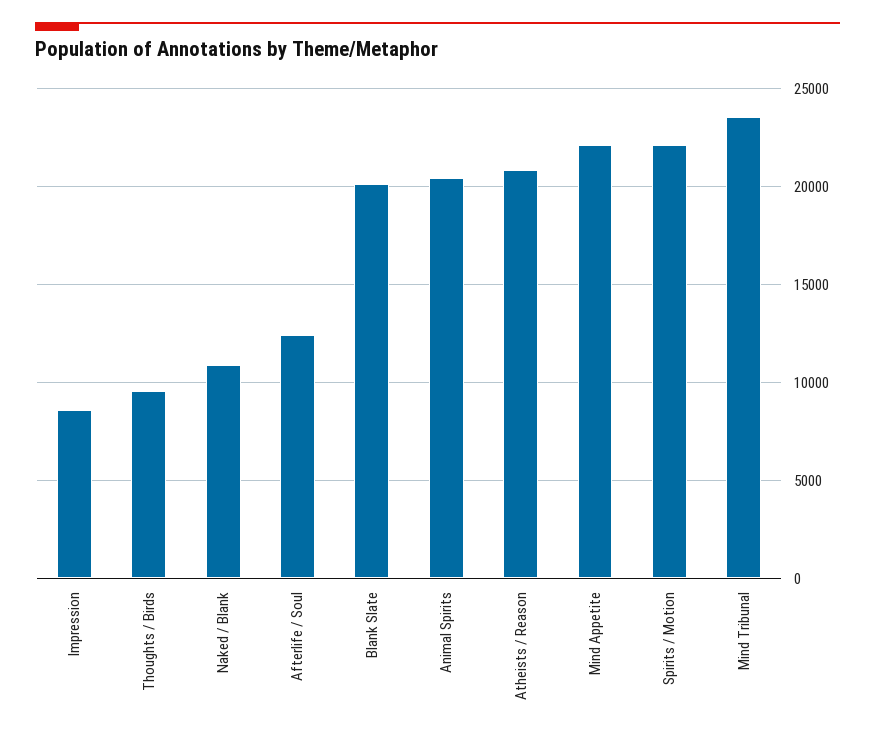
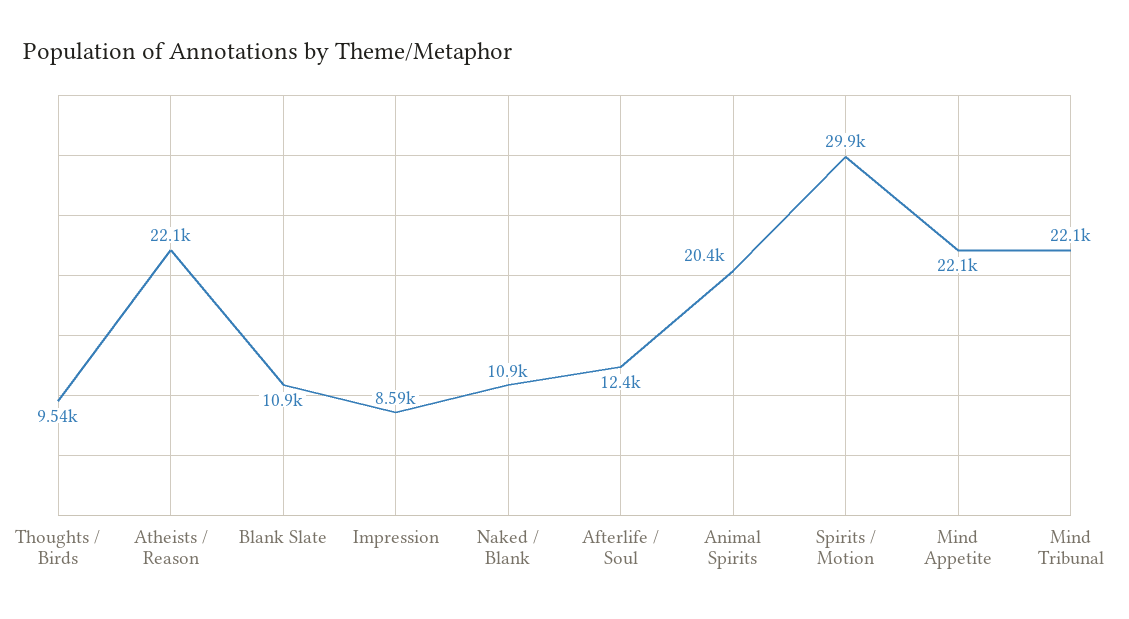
  {
    "Impression": 8590,
    "Thoughts / Birds": 9540,
    "Naked / Blank": 10900,
    "Afterlife / Soul": 12400,
-   "Blank Slate": 20000,
+   "Blank Slate": 10900,
    "Animal Spirits": 20400,
-   "Atheists / Reason": 21000,
+   "Atheists / Reason": 22100,
    "Mind Appetite": 22100,
-   "Spirits / Motion": 22000,
+   "Spirits / Motion": 29900,
-   "Mind Tribunal": 23500
+   "Mind Tribunal": 22100
  }

